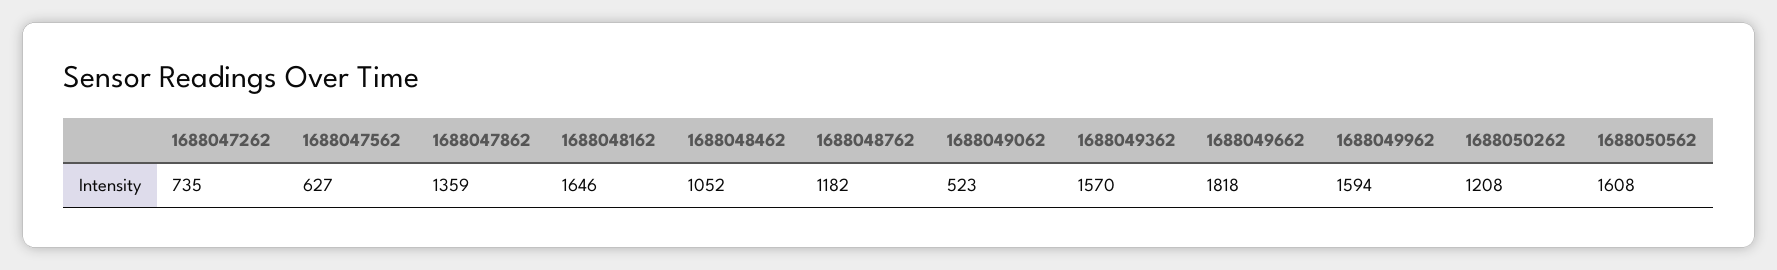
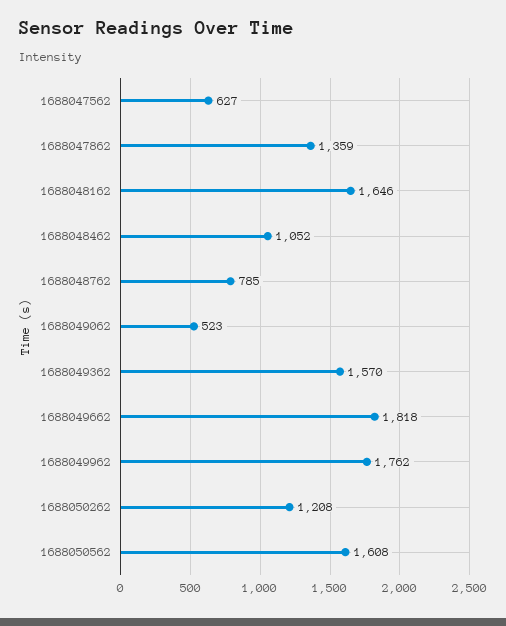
  {
-   "1688047262": 735,
    "1688047562": 627,
    "1688047862": 1359,
    "1688048162": 1646,
    "1688048462": 1052,
-   "1688048762": 1182,
+   "1688048762": 785,
    "1688049062": 523,
    "1688049362": 1570,
    "1688049662": 1818,
-   "1688049962": 1594,
+   "1688049962": 1762,
    "1688050262": 1208,
    "1688050562": 1608
  }

